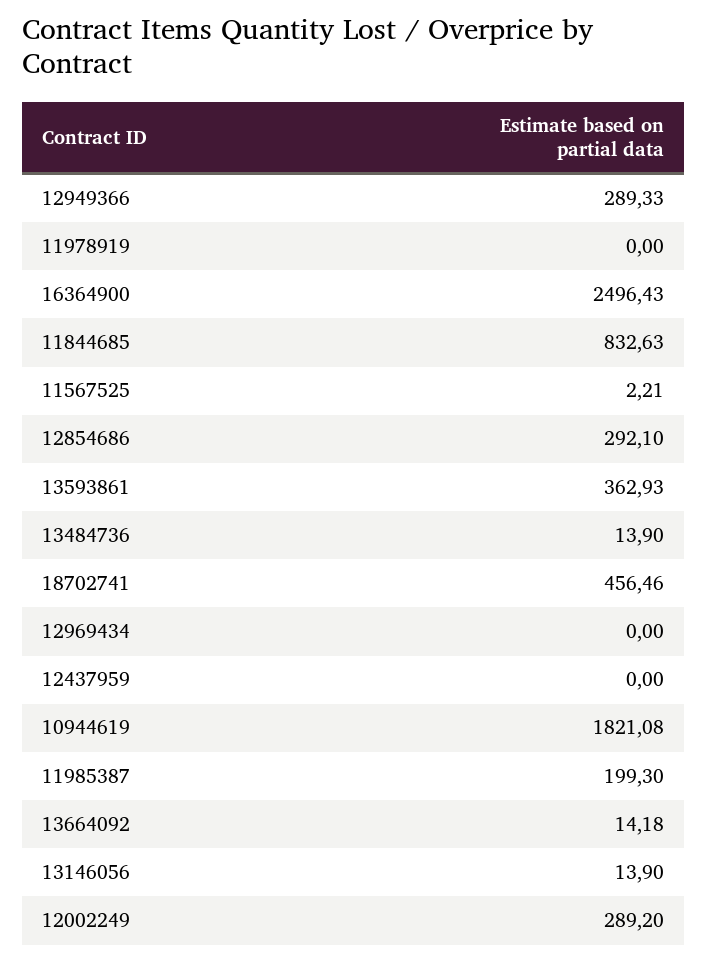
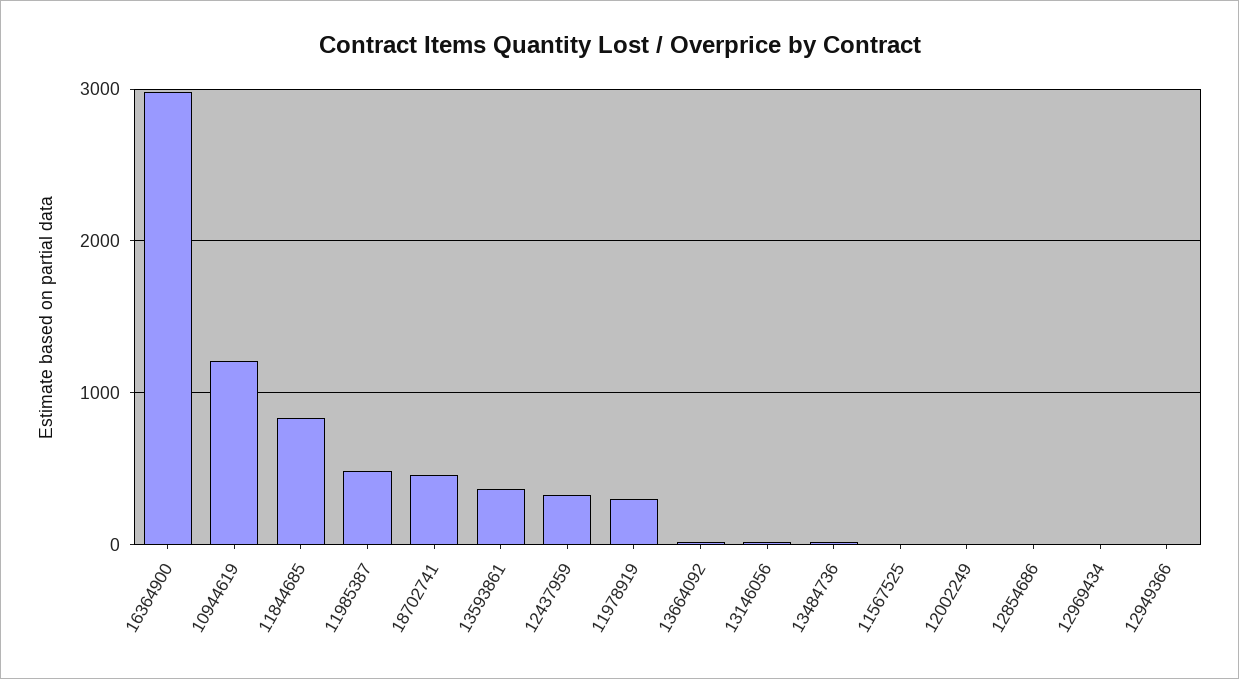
  {
-   "12949366": 289.33,
+   "12949366": 0,
-   "11978919": 0,
+   "11978919": 300,
-   "16364900": 2496.43,
+   "16364900": 3000,
    "11844685": 832.63,
    "11567525": 2.21,
-   "12854686": 292.1,
+   "12854686": 0,
    "13593861": 362.93,
    "13484736": 13.9,
    "18702741": 456.46,
    "12969434": 0,
-   "12437959": 0,
+   "12437959": 300,
-   "10944619": 1821.08,
+   "10944619": 1200,
-   "11985387": 199.3,
+   "11985387": 500,
    "13664092": 14.18,
    "13146056": 13.9,
-   "12002249": 289.2
+   "12002249": 0
  }

